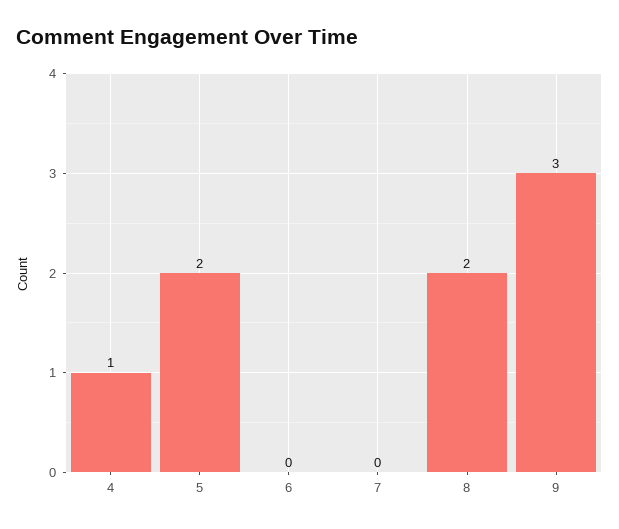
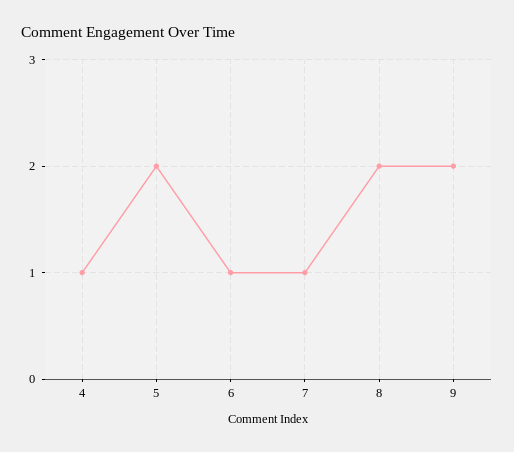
  {
    "4": 1,
    "5": 2,
-   "6": 0,
+   "6": 1,
-   "7": 0,
+   "7": 1,
    "8": 2,
-   "9": 3
+   "9": 2
  }

